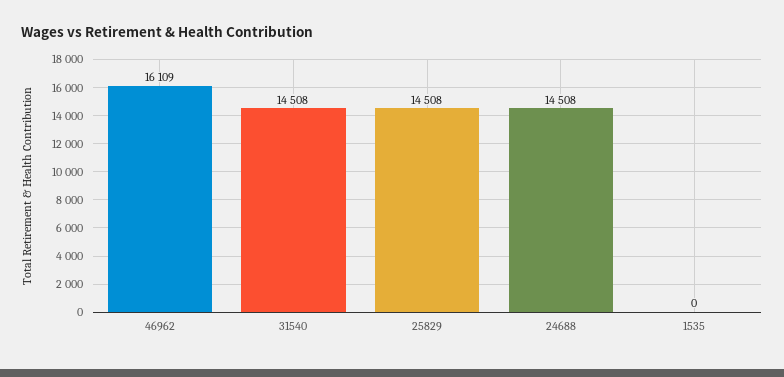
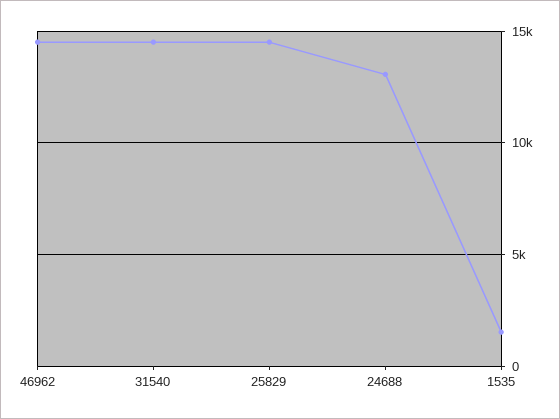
  {
-   "46962": 16109,
+   "46962": 14500,
    "31540": 14508,
    "25829": 14508,
-   "24688": 14508,
+   "24688": 13000,
-   "1535": 0
+   "1535": 1500
  }

